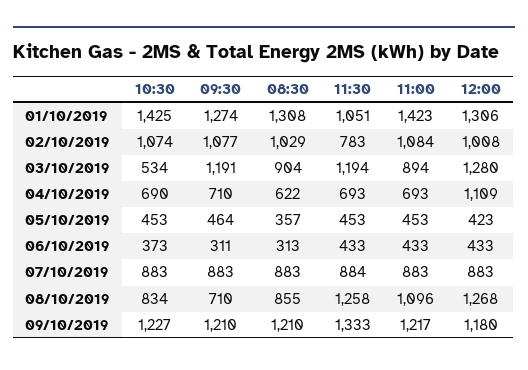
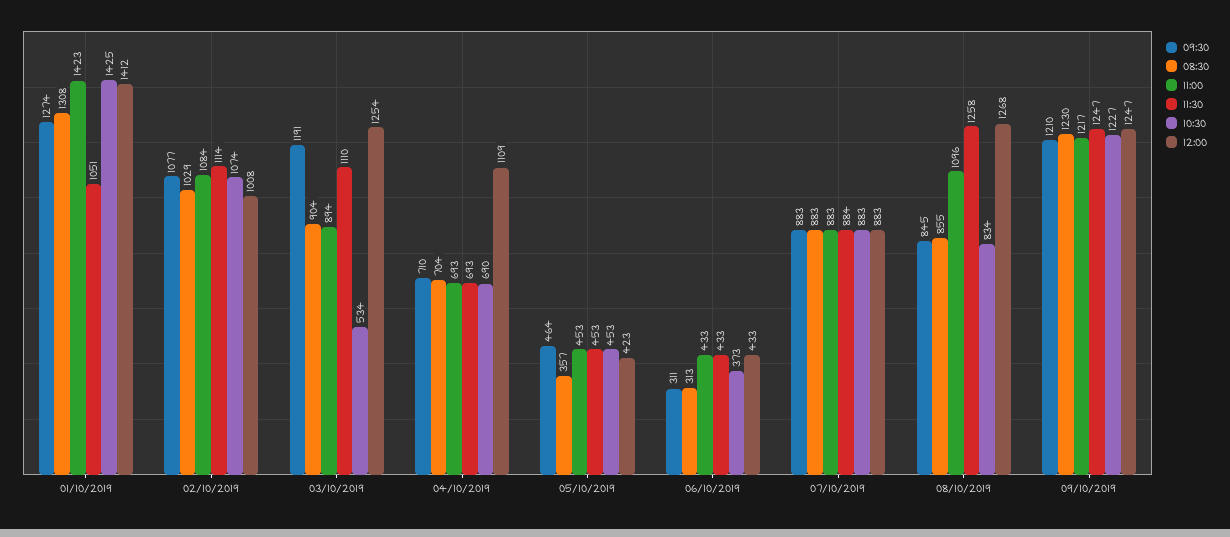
  {
    "10:30": {
      "01/10/2019": 1425,
      "02/10/2019": 1074,
      "03/10/2019": 534,
      "04/10/2019": 690,
      "05/10/2019": 453,
      "06/10/2019": 373,
      "07/10/2019": 883,
      "08/10/2019": 834,
      "09/10/2019": 1227
    },
    "09:30": {
      "01/10/2019": 1274,
      "02/10/2019": 1077,
      "03/10/2019": 1191,
      "04/10/2019": 710,
      "05/10/2019": 464,
      "06/10/2019": 311,
      "07/10/2019": 883,
-     "08/10/2019": 710,
+     "08/10/2019": 845,
      "09/10/2019": 1210
    },
    "08:30": {
      "01/10/2019": 1308,
      "02/10/2019": 1029,
      "03/10/2019": 904,
-     "04/10/2019": 622,
+     "04/10/2019": 704,
      "05/10/2019": 357,
      "06/10/2019": 313,
      "07/10/2019": 883,
      "08/10/2019": 855,
-     "09/10/2019": 1210
+     "09/10/2019": 1230
    },
    "11:30": {
      "01/10/2019": 1051,
-     "02/10/2019": 783,
+     "02/10/2019": 1114,
-     "03/10/2019": 1194,
+     "03/10/2019": 1110,
      "04/10/2019": 693,
      "05/10/2019": 453,
      "06/10/2019": 433,
      "07/10/2019": 884,
      "08/10/2019": 1258,
-     "09/10/2019": 1333
+     "09/10/2019": 1247
    },
    "11:00": {
      "01/10/2019": 1423,
      "02/10/2019": 1084,
      "03/10/2019": 894,
      "04/10/2019": 693,
      "05/10/2019": 453,
      "06/10/2019": 433,
      "07/10/2019": 883,
      "08/10/2019": 1096,
      "09/10/2019": 1217
    },
    "12:00": {
-     "01/10/2019": 1306,
+     "01/10/2019": 1412,
      "02/10/2019": 1008,
-     "03/10/2019": 1280,
+     "03/10/2019": 1254,
      "04/10/2019": 1109,
      "05/10/2019": 423,
      "06/10/2019": 433,
      "07/10/2019": 883,
      "08/10/2019": 1268,
-     "09/10/2019": 1180
+     "09/10/2019": 1247
    }
  }

